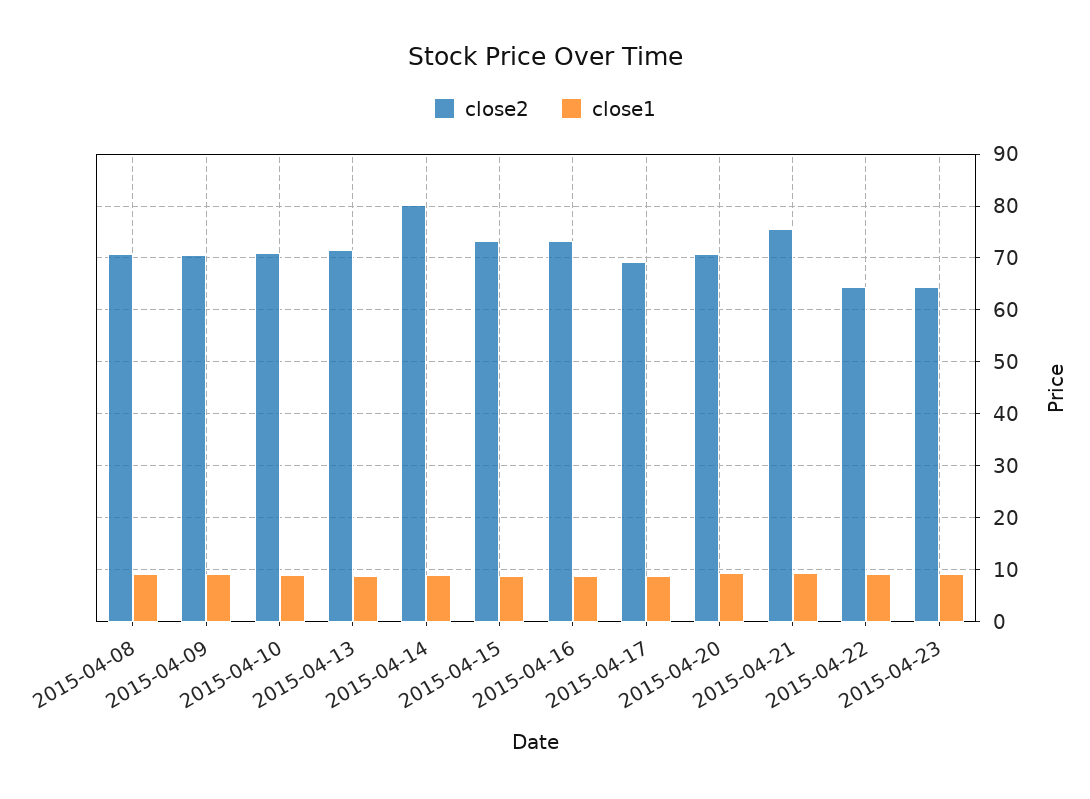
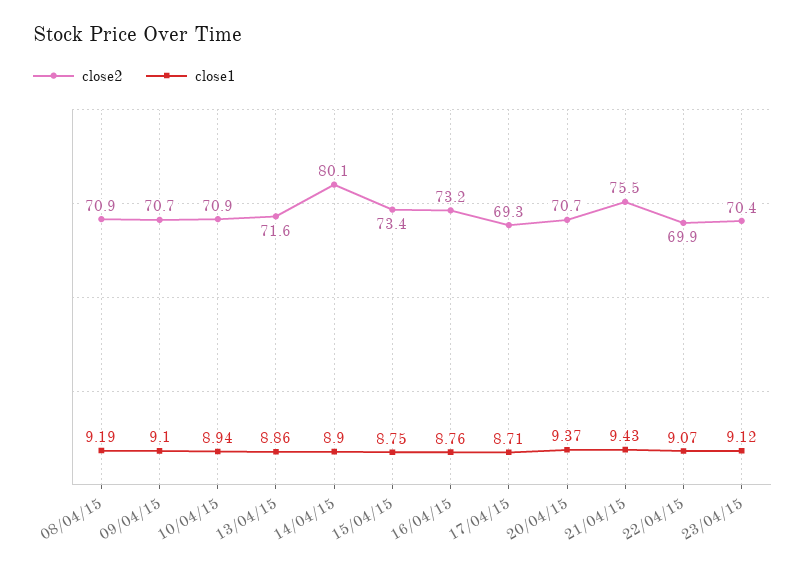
  {
    "close2": {
      "2015-04-08": 70.9,
      "2015-04-09": 70.7,
      "2015-04-10": 70.9,
      "2015-04-13": 71.6,
      "2015-04-14": 80.1,
      "2015-04-15": 73.4,
      "2015-04-16": 73.2,
      "2015-04-17": 69.3,
      "2015-04-20": 70.7,
      "2015-04-21": 75.5,
-     "2015-04-22": 64,
+     "2015-04-22": 69.9,
-     "2015-04-23": 64
+     "2015-04-23": 70.4
    },
    "close1": {
      "2015-04-08": 9.19,
      "2015-04-09": 9.1,
      "2015-04-10": 8.94,
      "2015-04-13": 8.86,
      "2015-04-14": 8.9,
      "2015-04-15": 8.75,
      "2015-04-16": 8.76,
      "2015-04-17": 8.71,
      "2015-04-20": 9.37,
      "2015-04-21": 9.43,
      "2015-04-22": 9.07,
      "2015-04-23": 9.12
    }
  }

